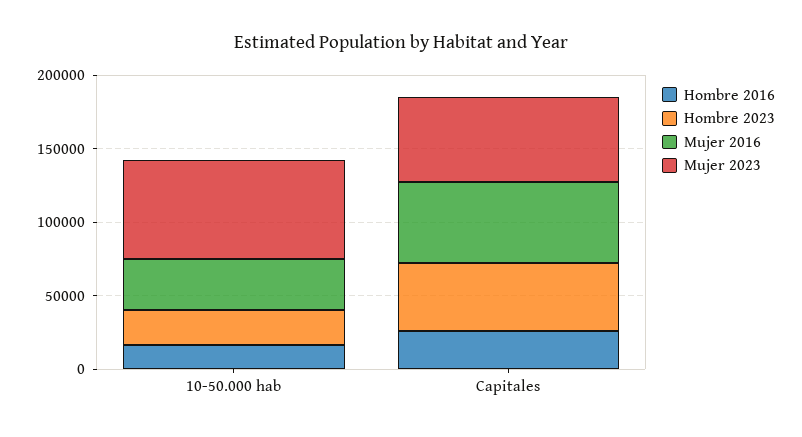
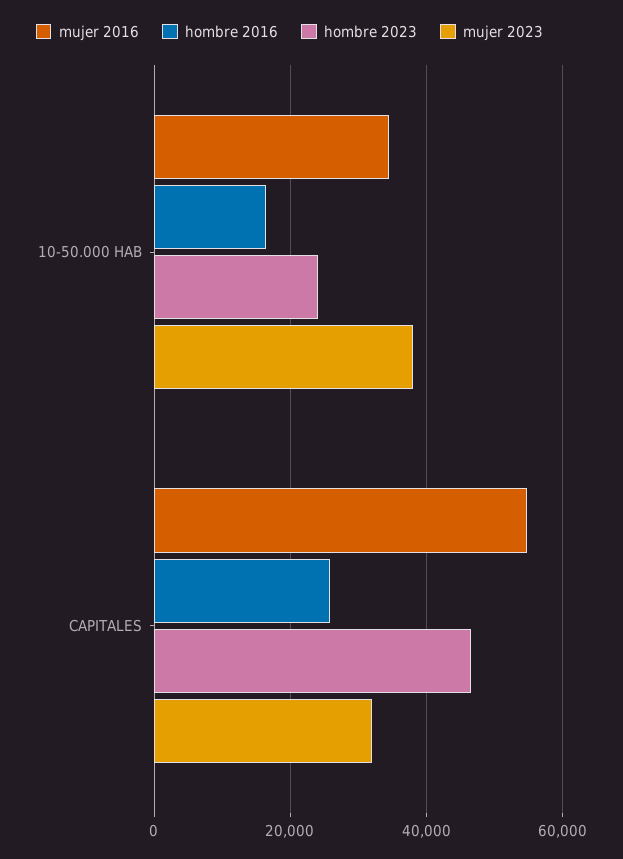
  {
    "Hombre 2016": {
      "10-50.000 hab": 16000,
      "Capitales": 26000
    },
    "Hombre 2023": {
      "10-50.000 hab": 24000,
      "Capitales": 46000
    },
    "Mujer 2016": {
      "10-50.000 hab": 34000,
      "Capitales": 54000
    },
    "Mujer 2023": {
-     "10-50.000 hab": 70000,
+     "10-50.000 hab": 38000,
-     "Capitales": 60000
+     "Capitales": 32000
    }
  }

